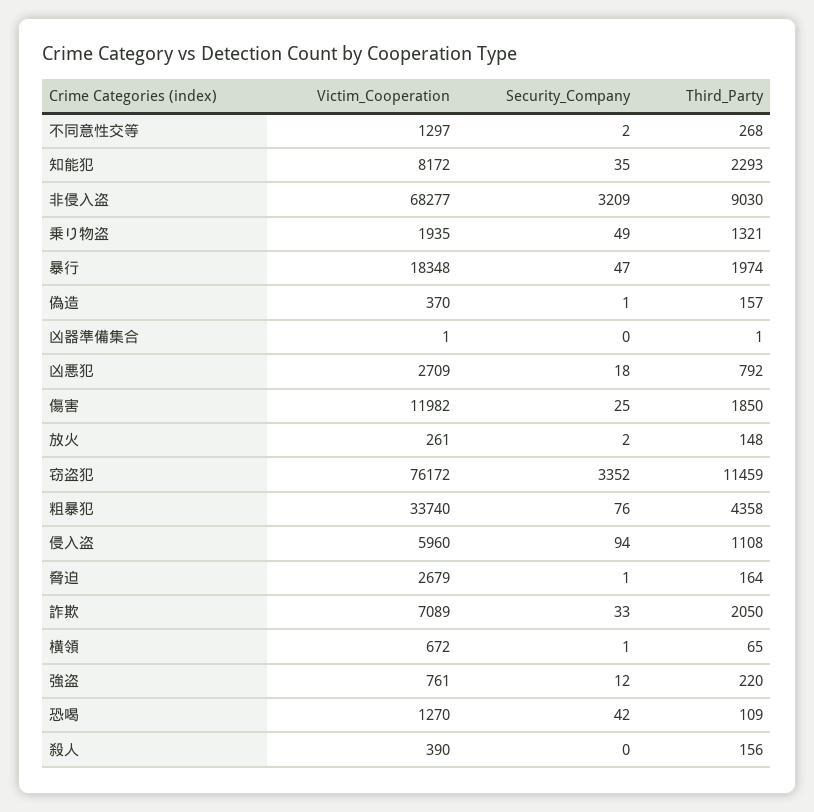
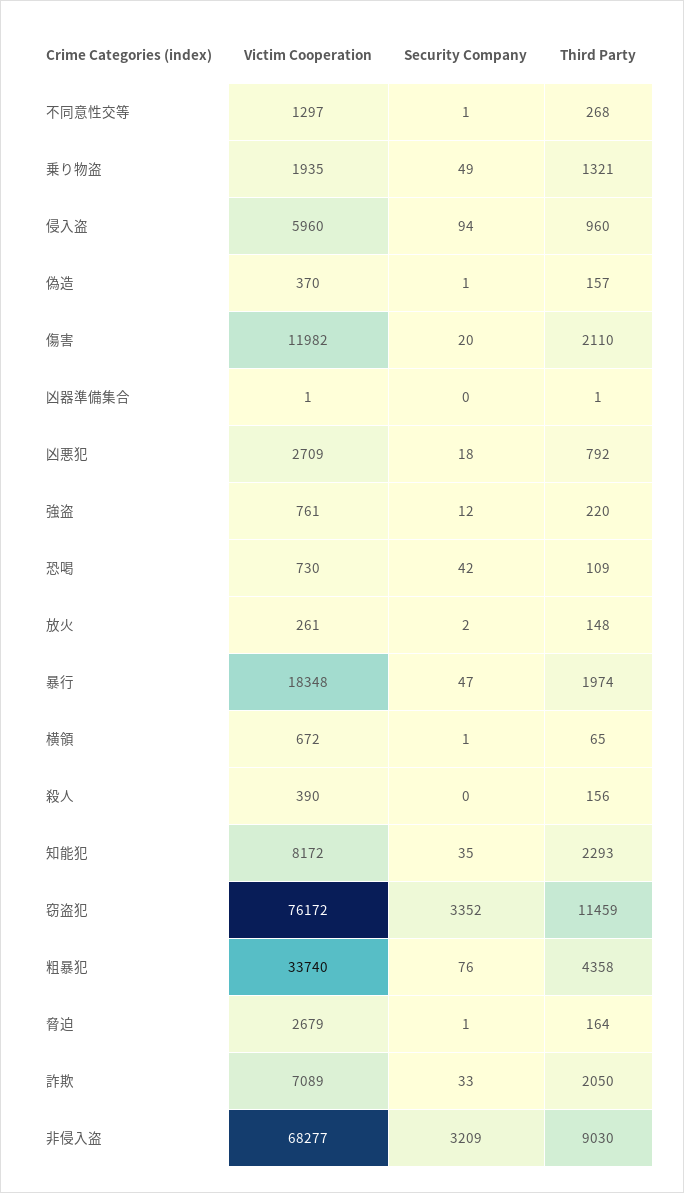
  {
    "Victim_Cooperation": {
      "不同意性交等": 1297,
      "知能犯": 8172,
      "非侵入盗": 68277,
      "乗り物盗": 1935,
      "暴行": 18348,
      "偽造": 370,
      "凶器準備集合": 1,
      "凶悪犯": 2709,
      "傷害": 11982,
      "放火": 261,
      "窃盗犯": 76172,
      "粗暴犯": 33740,
      "侵入盗": 5960,
      "脅迫": 2679,
      "詐欺": 7089,
      "横領": 672,
      "強盗": 761,
-     "恐喝": 1270,
+     "恐喝": 730,
      "殺人": 390
    },
    "Security_Company": {
-     "不同意性交等": 2,
+     "不同意性交等": 1,
      "知能犯": 35,
      "非侵入盗": 3209,
      "乗り物盗": 49,
      "暴行": 47,
      "偽造": 1,
      "凶器準備集合": 0,
      "凶悪犯": 18,
-     "傷害": 25,
+     "傷害": 20,
      "放火": 2,
      "窃盗犯": 3352,
      "粗暴犯": 76,
      "侵入盗": 94,
      "脅迫": 1,
      "詐欺": 33,
      "横領": 1,
      "強盗": 12,
      "恐喝": 42,
      "殺人": 0
    },
    "Third_Party": {
      "不同意性交等": 268,
      "知能犯": 2293,
      "非侵入盗": 9030,
      "乗り物盗": 1321,
      "暴行": 1974,
      "偽造": 157,
      "凶器準備集合": 1,
      "凶悪犯": 792,
-     "傷害": 1850,
+     "傷害": 2110,
      "放火": 148,
      "窃盗犯": 11459,
      "粗暴犯": 4358,
-     "侵入盗": 1108,
+     "侵入盗": 960,
      "脅迫": 164,
      "詐欺": 2050,
      "横領": 65,
      "強盗": 220,
      "恐喝": 109,
      "殺人": 156
    }
  }

